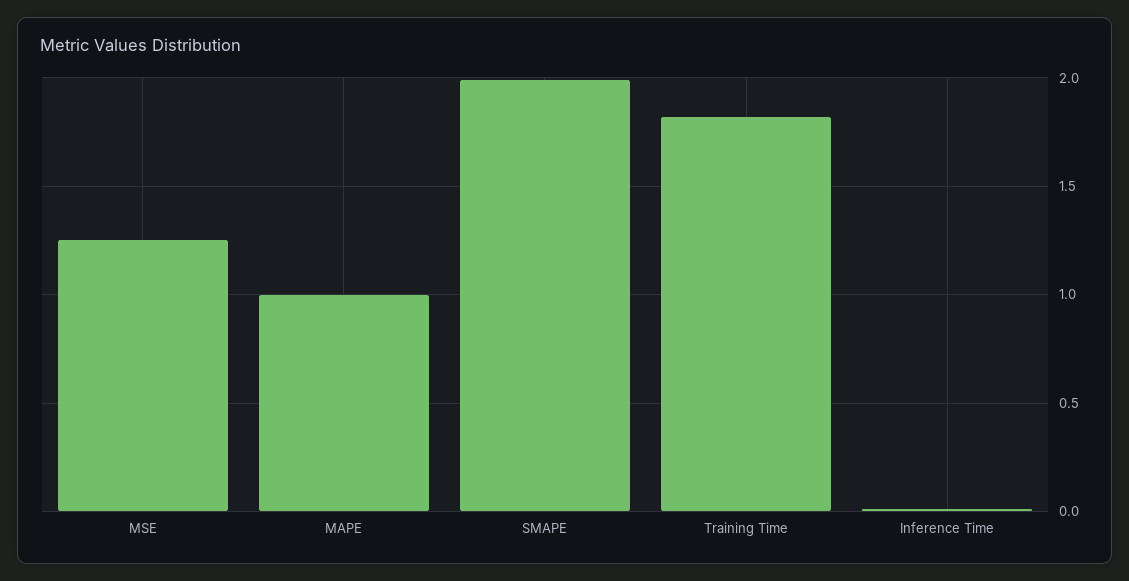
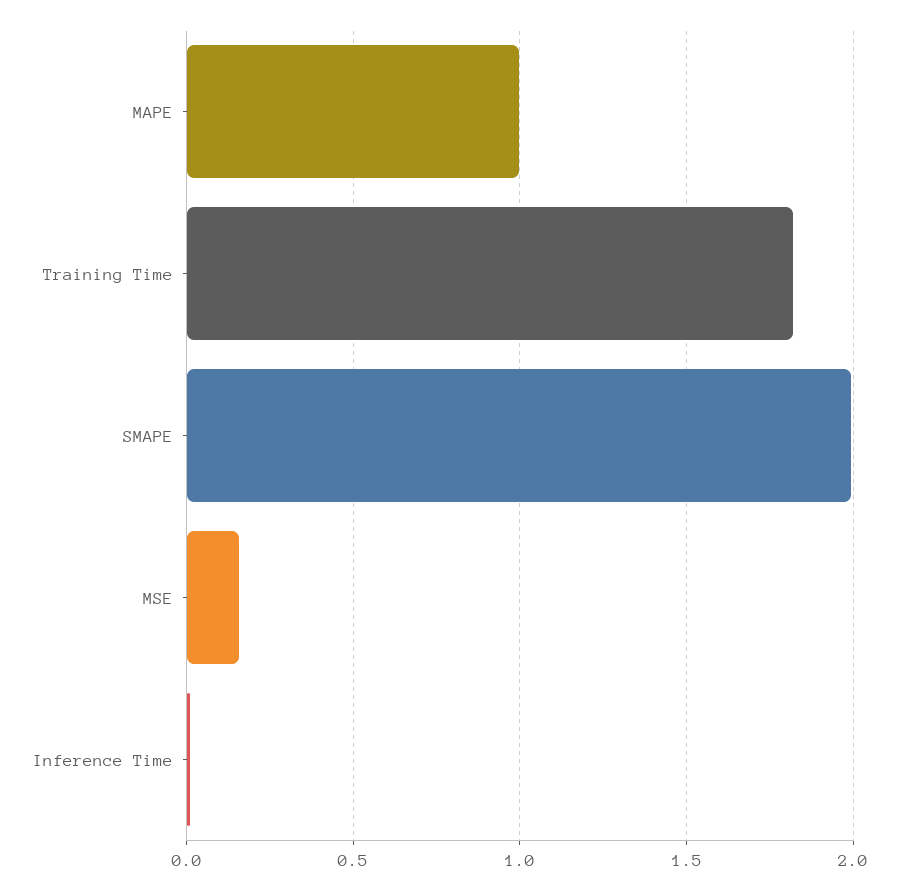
  {
-   "MSE": 1.25,
+   "MSE": 0.15,
    "MAPE": 1,
    "SMAPE": 2,
    "Training Time": 1.8,
    "Inference Time": 0
  }

